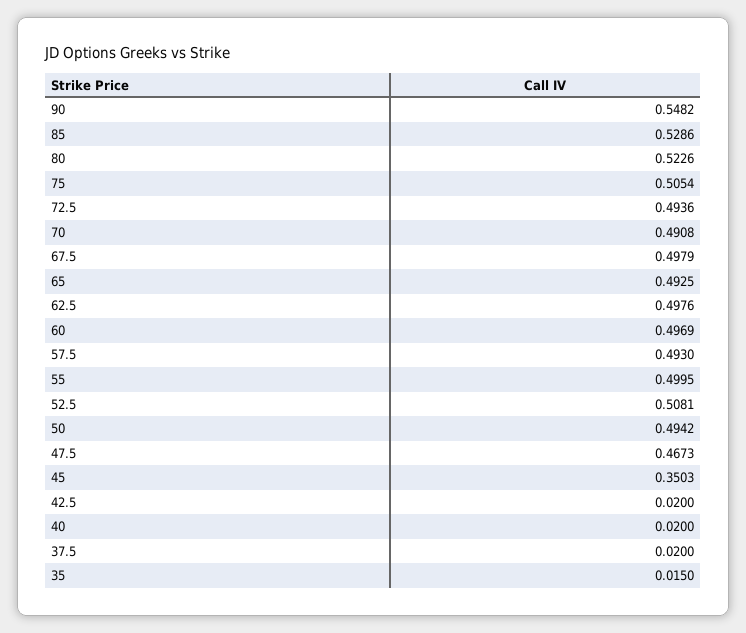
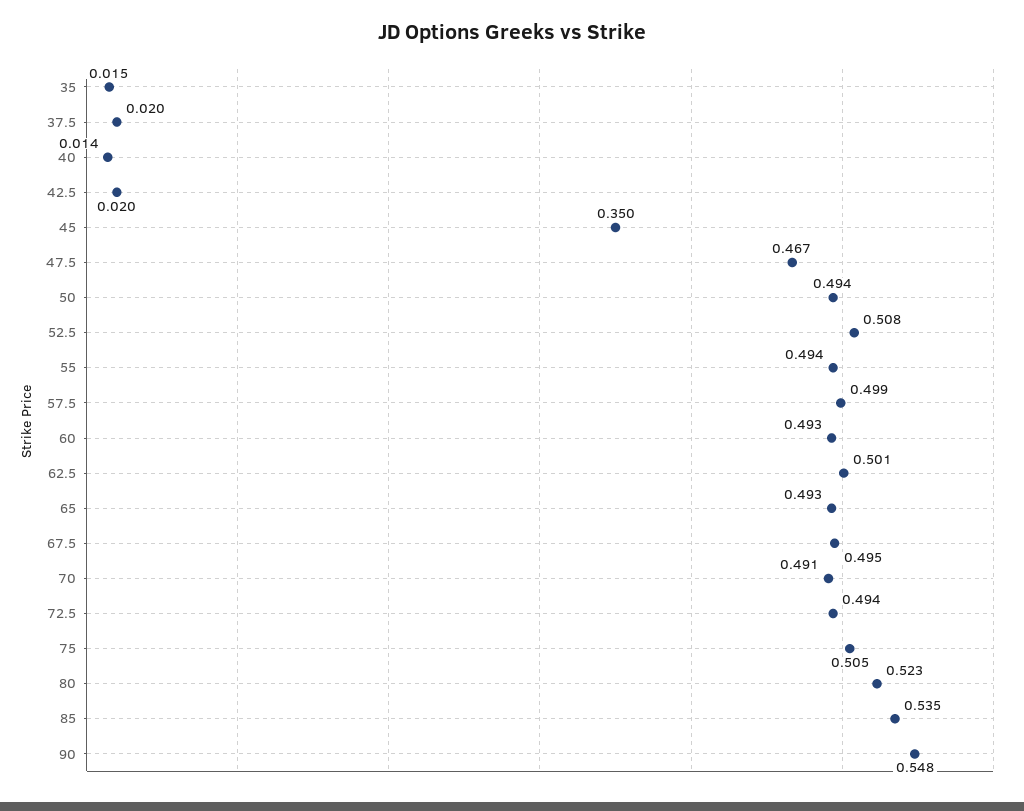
  {
    "90": 0.5482,
-   "85": 0.5286,
+   "85": 0.535,
    "80": 0.5226,
    "75": 0.5054,
    "72.5": 0.4936,
    "70": 0.4908,
-   "67.5": 0.4979,
+   "67.5": 0.495,
    "65": 0.4925,
-   "62.5": 0.4976,
+   "62.5": 0.501,
-   "60": 0.4969,
+   "60": 0.493,
-   "57.5": 0.493,
+   "57.5": 0.499,
-   "55": 0.4995,
+   "55": 0.494,
    "52.5": 0.5081,
    "50": 0.4942,
    "47.5": 0.4673,
    "45": 0.3503,
    "42.5": 0.02,
-   "40": 0.02,
+   "40": 0.014,
    "37.5": 0.02,
    "35": 0.015
  }

